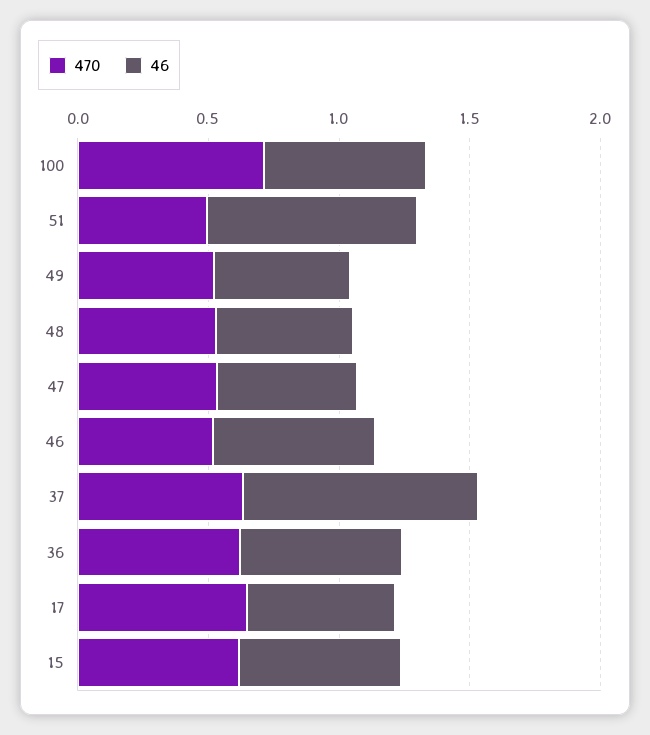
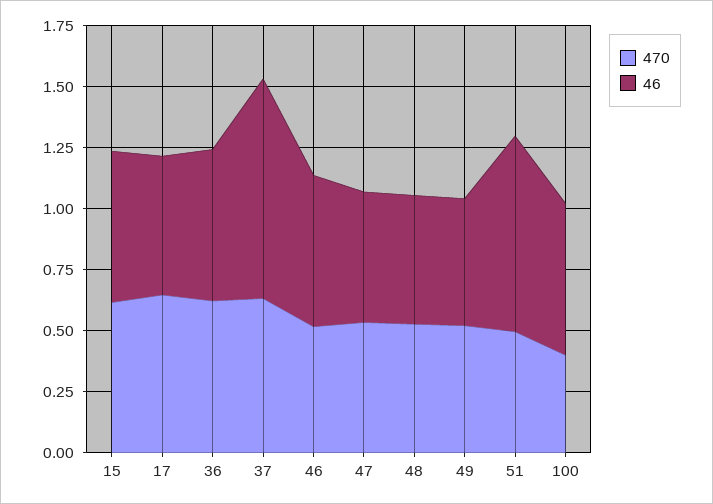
  {
    "470": {
-     "100": 0.7,
+     "100": 0.4,
      "51": 0.5,
      "49": 0.5,
      "48": 0.55,
      "47": 0.55,
      "46": 0.5,
      "37": 0.65,
      "36": 0.6,
      "17": 0.65,
      "15": 0.6
    },
    "46": {
      "100": 0.6,
      "51": 0.8,
      "49": 0.5,
      "48": 0.55,
      "47": 0.55,
      "46": 0.6,
      "37": 0.9,
      "36": 0.6,
      "17": 0.55,
      "15": 0.6
    }
  }

